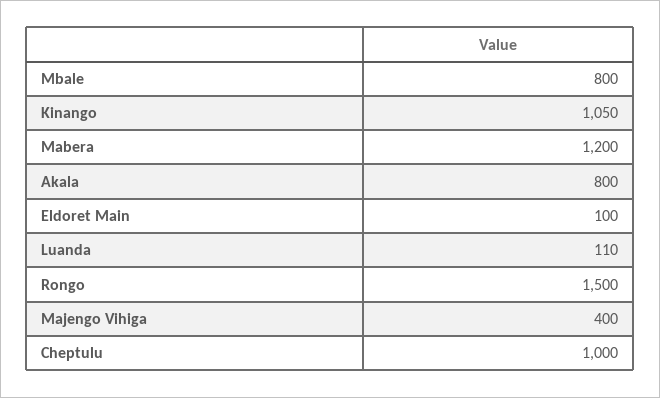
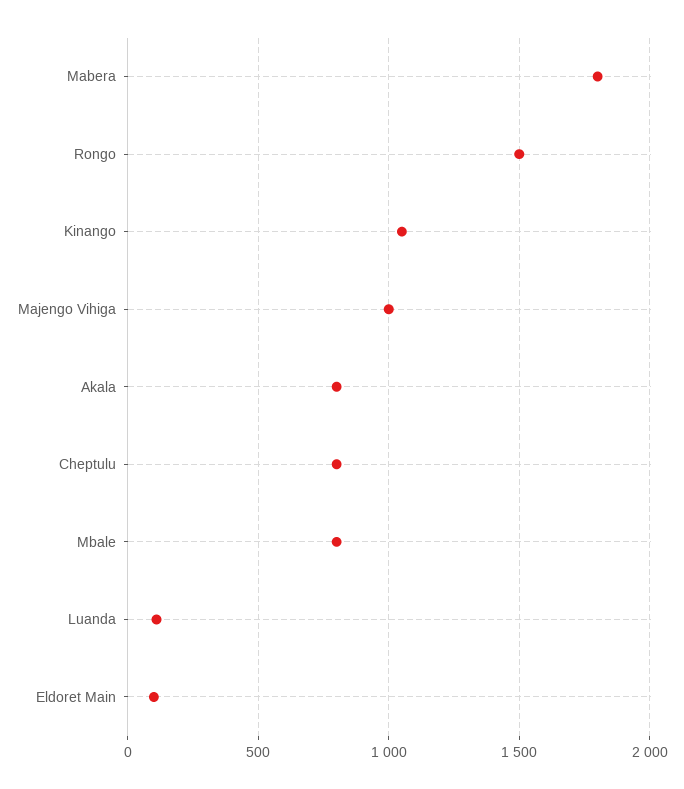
  {
    "Mbale": 800,
    "Kinango": 1050,
-   "Mabera": 1200,
+   "Mabera": 1800,
    "Akala": 800,
    "Eldoret Main": 100,
    "Luanda": 110,
    "Rongo": 1500,
-   "Majengo Vihiga": 400,
+   "Majengo Vihiga": 1000,
-   "Cheptulu": 1000
+   "Cheptulu": 800
  }

